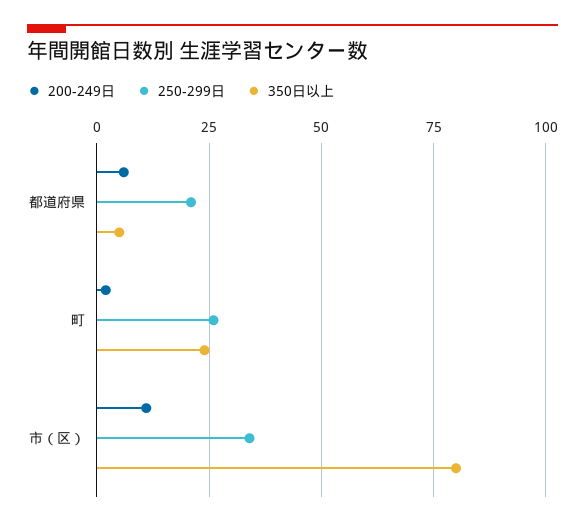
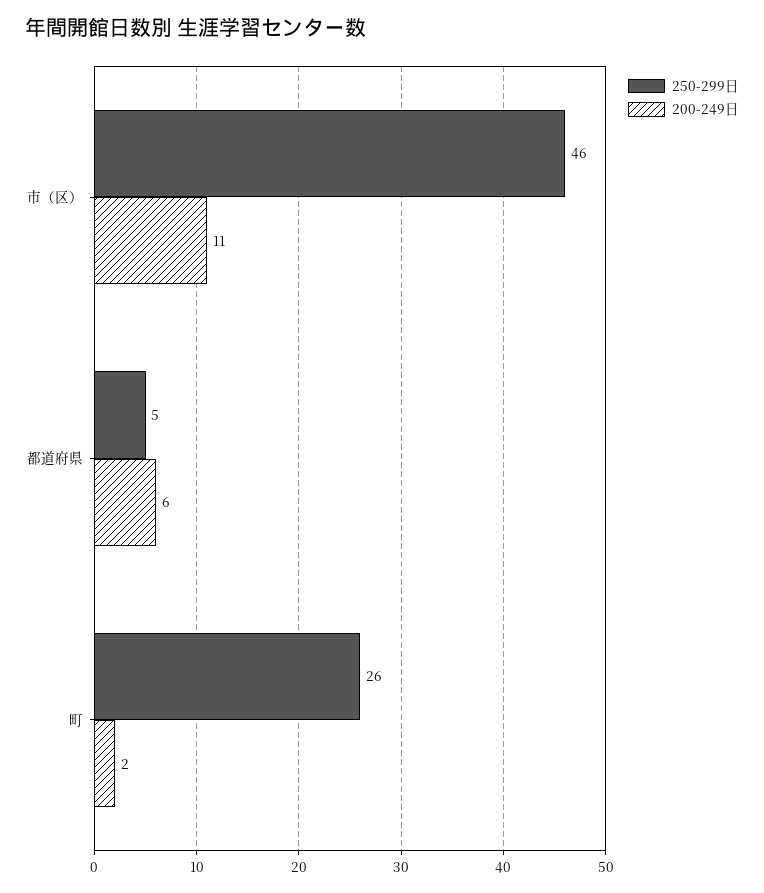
  {
    "200-249日": {
      "都道府県": 6,
      "町": 2,
      "市（区）": 11
    },
    "250-299日": {
-     "都道府県": 20,
+     "都道府県": 5,
      "町": 26,
-     "市（区）": 35
+     "市（区）": 46
-   },
+   }
-   "350日以上": {
-     "都道府県": 5,
-     "町": 25,
-     "市（区）": 80
-   }
  }

